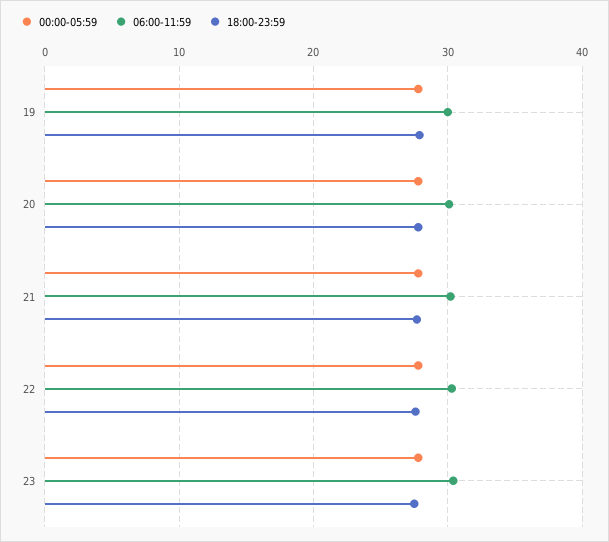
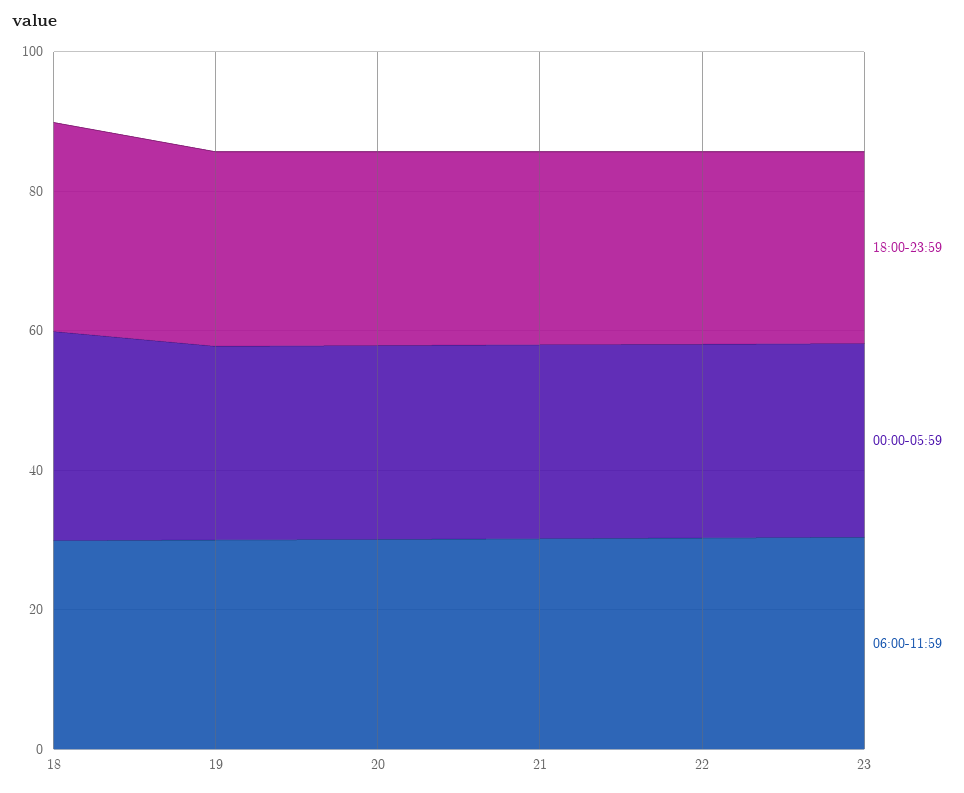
  {
    "00:00-05:59": {
      "19": 28,
      "20": 28,
      "21": 28,
      "22": 28,
-     "23": 28
+     "23": 28,
+     "18": 30
    },
    "06:00-11:59": {
      "19": 30,
      "20": 30,
      "21": 30,
      "22": 30,
-     "23": 30
+     "23": 30,
+     "18": 30
    },
    "18:00-23:59": {
      "19": 28,
      "20": 28,
      "21": 28,
      "22": 28,
-     "23": 28
+     "23": 28,
+     "18": 30
    }
  }

